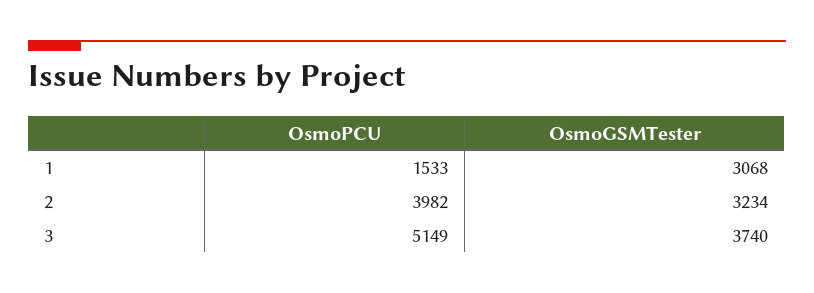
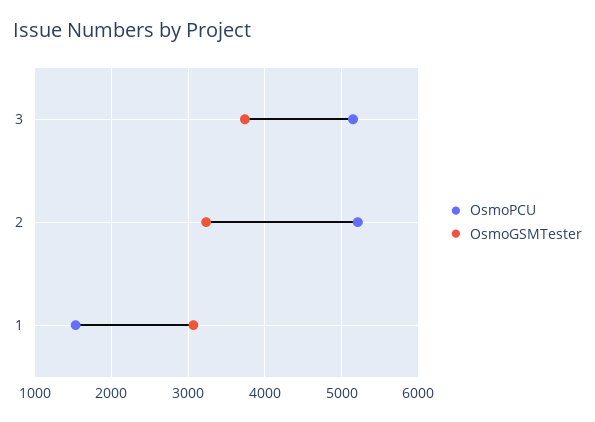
  {
    "OsmoPCU": {
      "1": 1533,
-     "2": 3982,
+     "2": 5200,
      "3": 5149
    },
    "OsmoGSMTester": {
      "1": 3068,
      "2": 3234,
      "3": 3740
    }
  }

